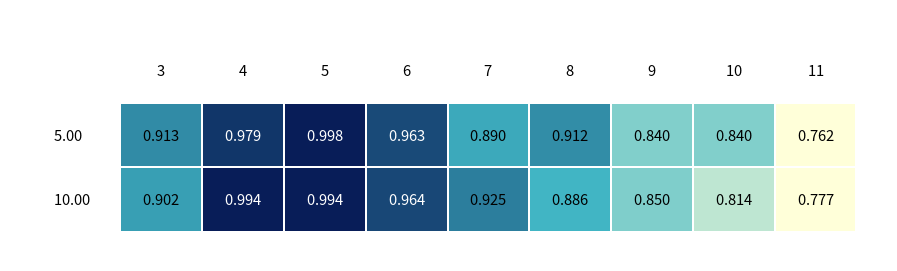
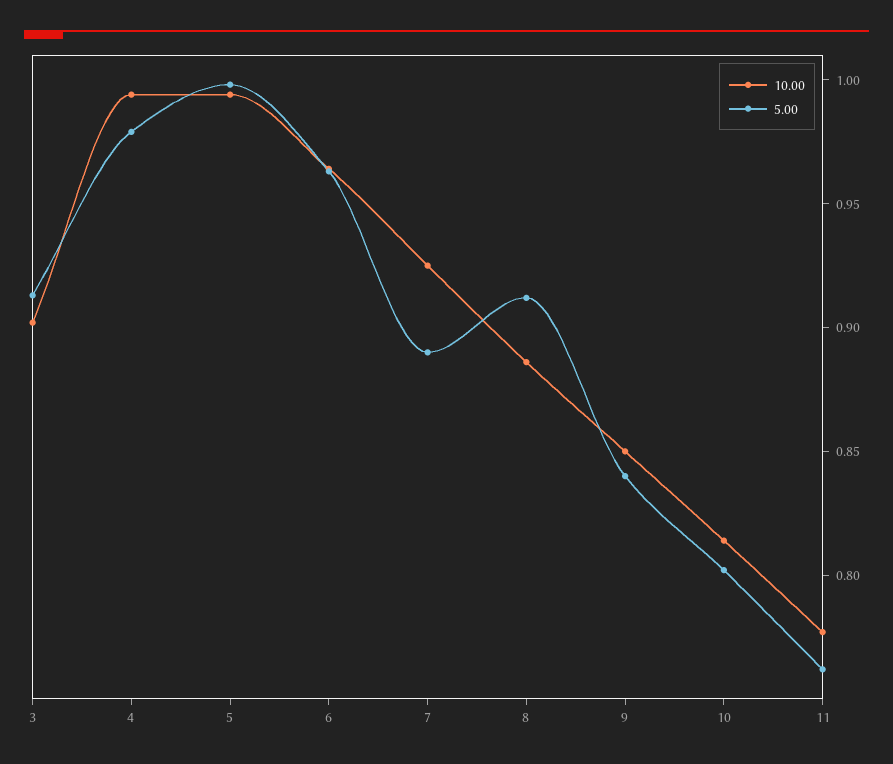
  {
    "5.00": {
      "3": 0.913,
      "4": 0.979,
      "5": 0.998,
      "6": 0.963,
      "7": 0.89,
      "8": 0.912,
      "9": 0.84,
-     "10": 0.84,
+     "10": 0.8,
      "11": 0.762
    },
    "10.00": {
      "3": 0.902,
      "4": 0.994,
      "5": 0.994,
      "6": 0.964,
      "7": 0.925,
      "8": 0.886,
      "9": 0.85,
      "10": 0.814,
      "11": 0.777
    }
  }

